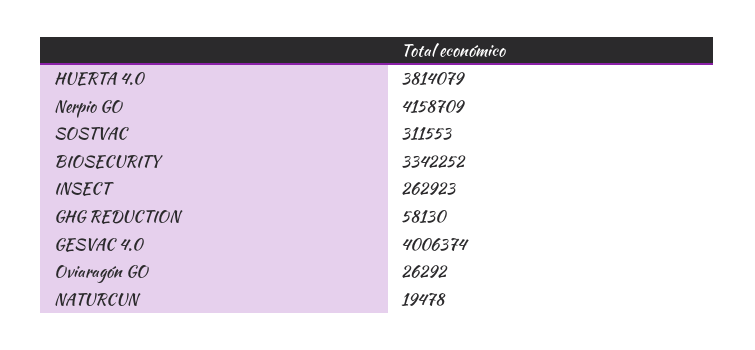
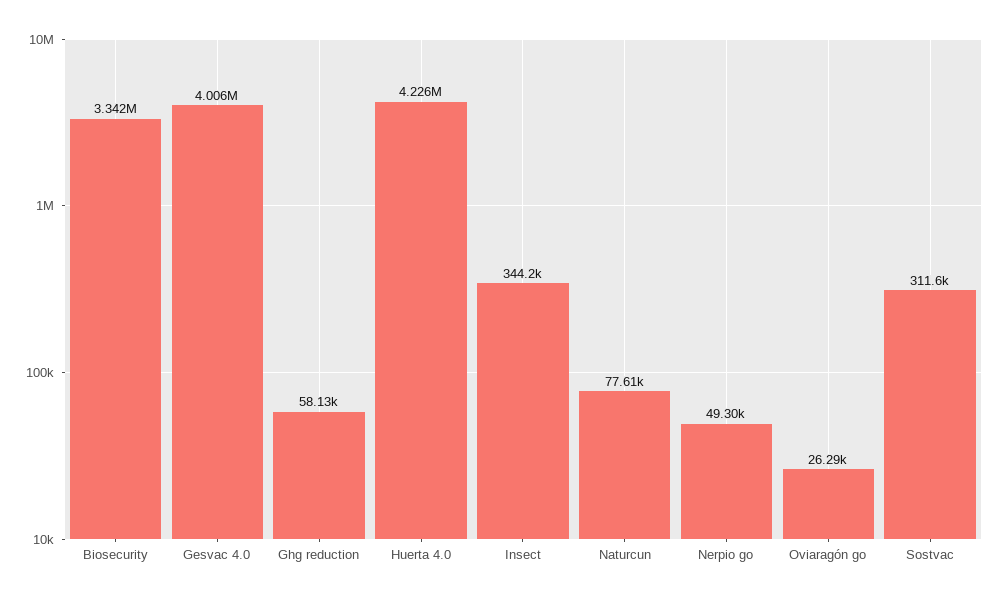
  {
-   "HUERTA 4.0": 3814079,
+   "HUERTA 4.0": 4226000,
-   "Nerpio GO": 4158709,
+   "Nerpio GO": 49300,
    "SOSTVAC": 311553,
    "BIOSECURITY": 3342252,
-   "INSECT": 262923,
+   "INSECT": 344200,
    "GHG REDUCTION": 58130,
    "GESVAC 4.0": 4006374,
    "Oviaragón GO": 26292,
-   "NATURCUN": 19478
+   "NATURCUN": 77610
  }

